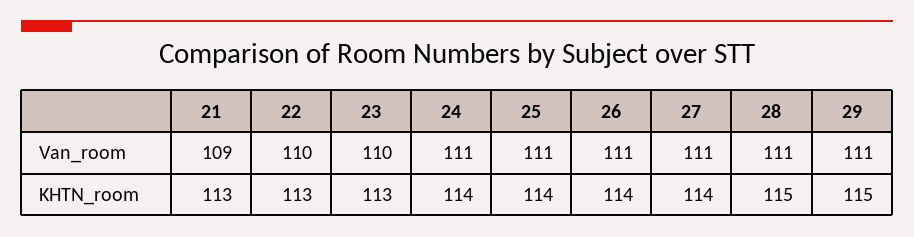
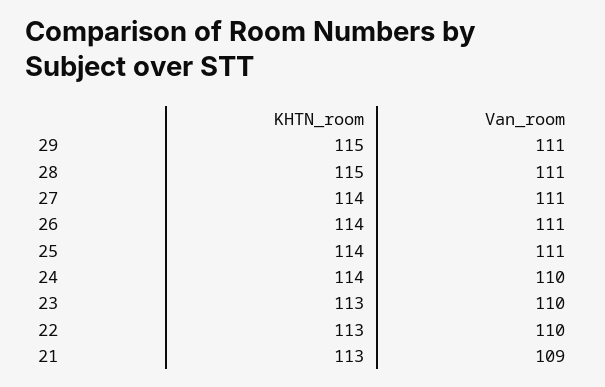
  {
    "21": {
      "Van_room": 109,
      "KHTN_room": 113
    },
    "22": {
      "Van_room": 110,
      "KHTN_room": 113
    },
    "23": {
      "Van_room": 110,
      "KHTN_room": 113
    },
    "24": {
-     "Van_room": 111,
+     "Van_room": 110,
      "KHTN_room": 114
    },
    "25": {
      "Van_room": 111,
      "KHTN_room": 114
    },
    "26": {
      "Van_room": 111,
      "KHTN_room": 114
    },
    "27": {
      "Van_room": 111,
      "KHTN_room": 114
    },
    "28": {
      "Van_room": 111,
      "KHTN_room": 115
    },
    "29": {
      "Van_room": 111,
      "KHTN_room": 115
    }
  }

